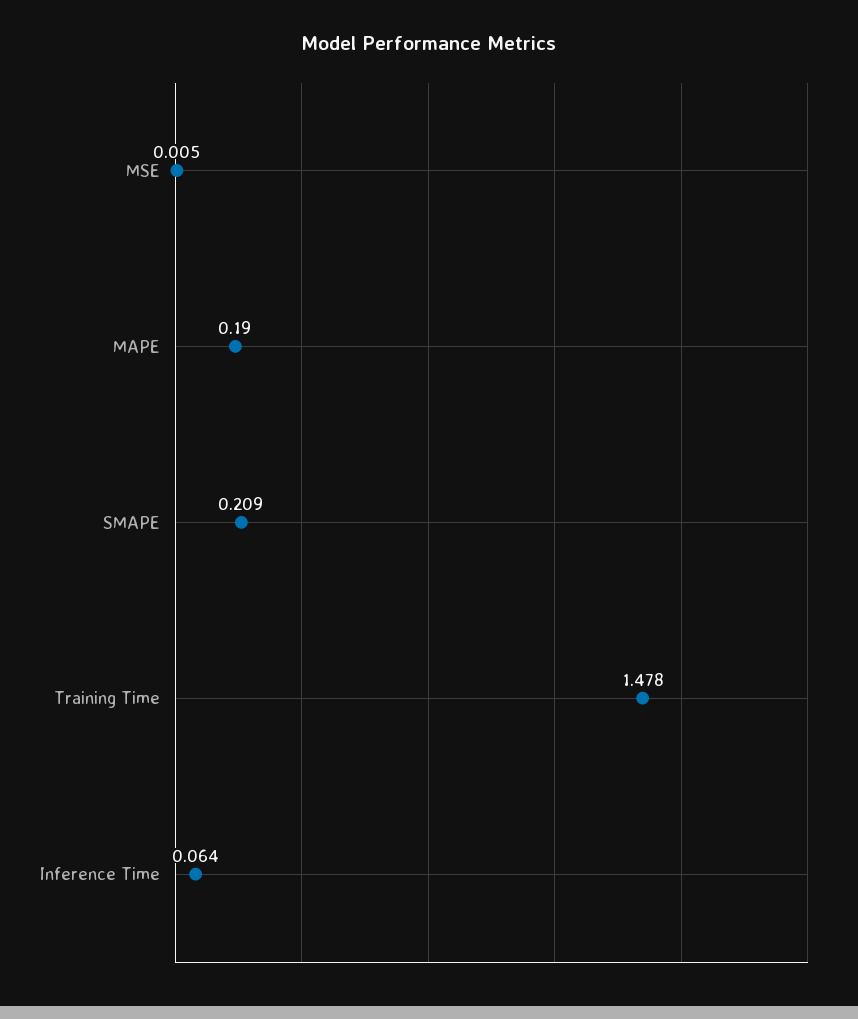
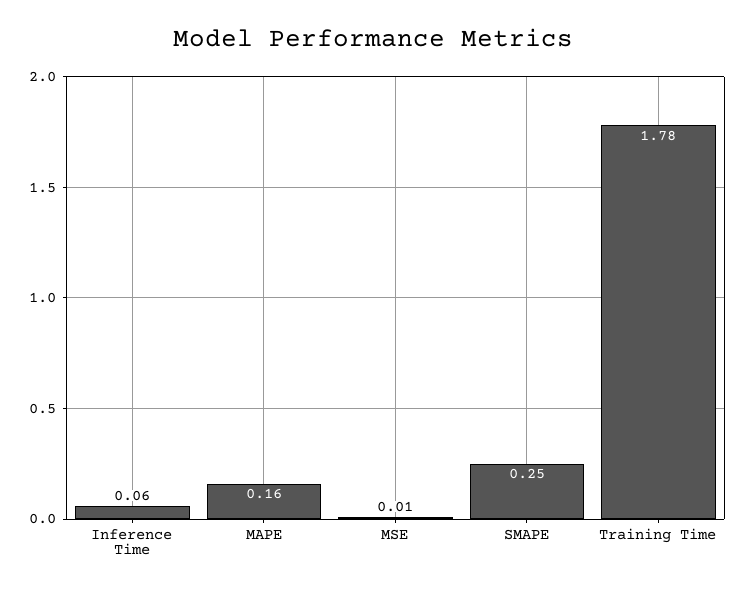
  {
    "MSE": 0.005,
-   "MAPE": 0.19,
+   "MAPE": 0.16,
-   "SMAPE": 0.209,
+   "SMAPE": 0.25,
-   "Training Time": 1.478,
+   "Training Time": 1.78,
    "Inference Time": 0.064
  }

